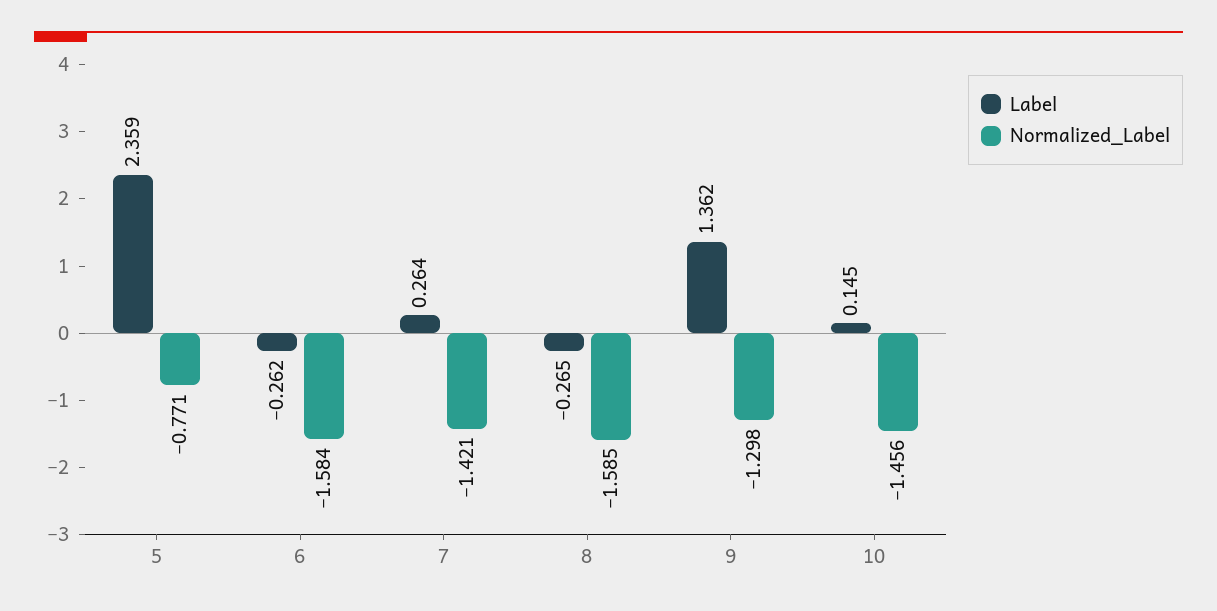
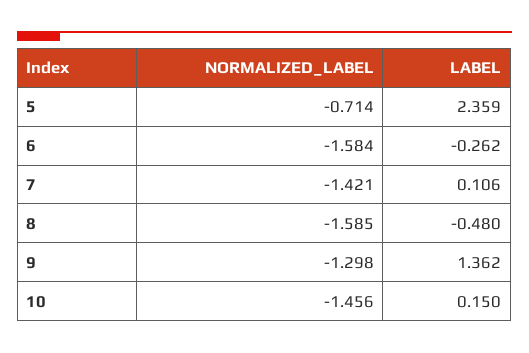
  {
    "Label": {
      "5": 2.359,
      "6": -0.262,
-     "7": 0.264,
+     "7": 0.106,
-     "8": -0.265,
+     "8": -0.48,
      "9": 1.362,
-     "10": 0.145
+     "10": 0.15
    },
    "Normalized_Label": {
-     "5": -0.771,
+     "5": -0.714,
      "6": -1.584,
      "7": -1.421,
      "8": -1.585,
      "9": -1.298,
      "10": -1.456
    }
  }

